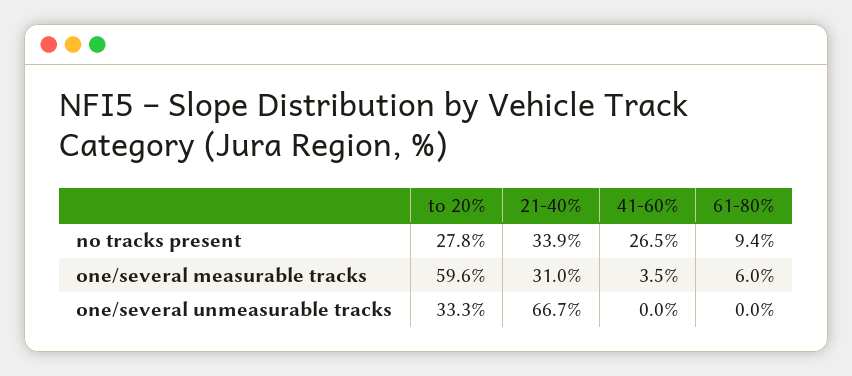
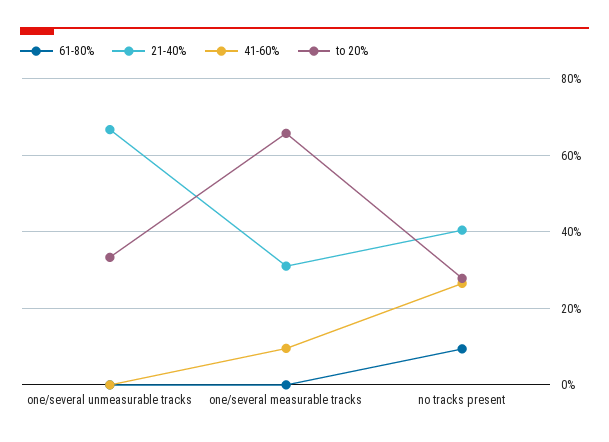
  {
    "to 20%": {
      "no tracks present": 27.8,
-     "one/several measurable tracks": 59.6,
+     "one/several measurable tracks": 66,
      "one/several unmeasurable tracks": 33.3
    },
    "21-40%": {
-     "no tracks present": 33.9,
+     "no tracks present": 40,
      "one/several measurable tracks": 31,
      "one/several unmeasurable tracks": 66.7
    },
    "41-60%": {
      "no tracks present": 26.5,
-     "one/several measurable tracks": 3.5,
+     "one/several measurable tracks": 10,
      "one/several unmeasurable tracks": 0
    },
    "61-80%": {
      "no tracks present": 9.4,
-     "one/several measurable tracks": 6,
+     "one/several measurable tracks": 0,
      "one/several unmeasurable tracks": 0
    }
  }

